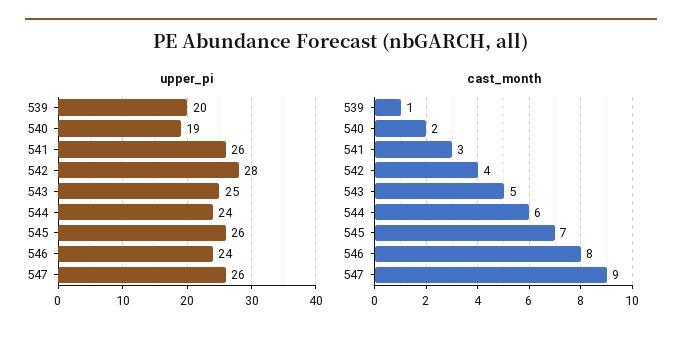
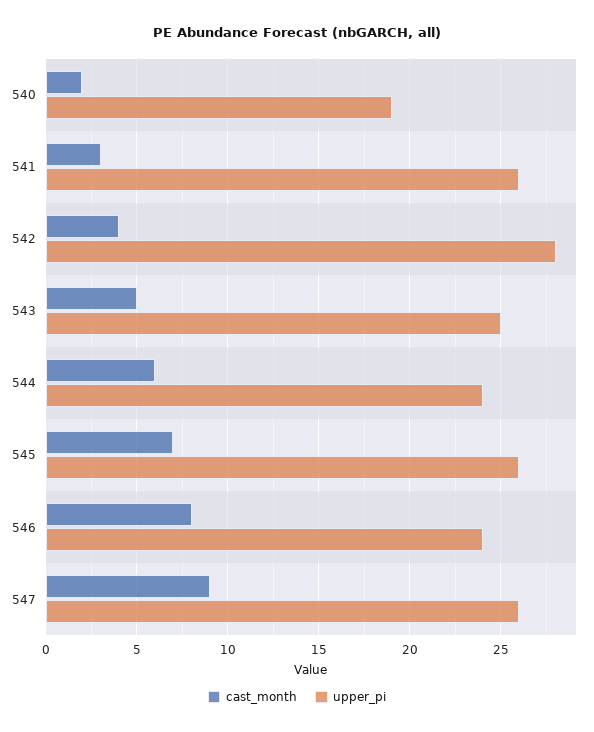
  {
    "upper_pi": {
-     "539": 20,
      "540": 19,
      "541": 26,
      "542": 28,
      "543": 25,
      "544": 24,
      "545": 26,
      "546": 24,
      "547": 26
    },
    "cast_month": {
-     "539": 1,
      "540": 2,
      "541": 3,
      "542": 4,
      "543": 5,
      "544": 6,
      "545": 7,
      "546": 8,
      "547": 9
    }
  }

